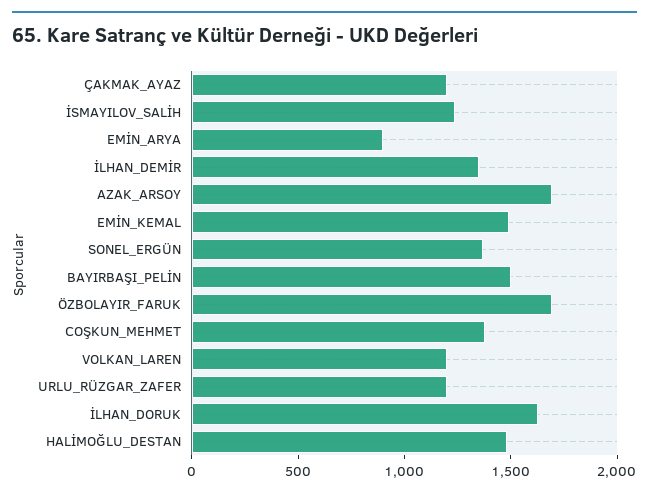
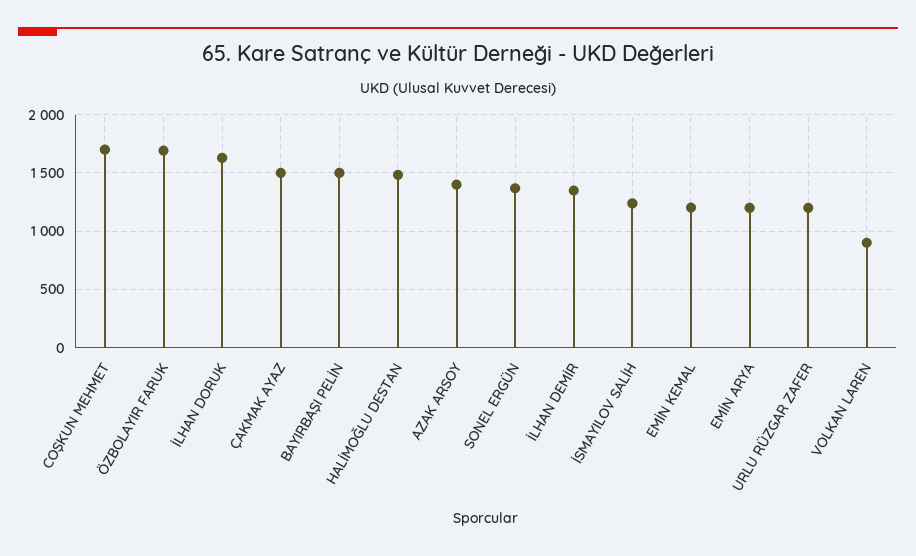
  {
-   "ÇAKMAK_AYAZ": 1200,
+   "ÇAKMAK_AYAZ": 1500,
    "İSMAYILOV_SALİH": 1200,
-   "EMİN_ARYA": 900,
+   "EMİN_ARYA": 1200,
    "İLHAN_DEMİR": 1300,
-   "AZAK_ARSOY": 1700,
+   "AZAK_ARSOY": 1400,
-   "EMİN_KEMAL": 1500,
+   "EMİN_KEMAL": 1200,
    "SONEL_ERGÜN": 1400,
    "BAYIRBAŞI_PELİN": 1500,
    "ÖZBOLAYIR_FARUK": 1700,
-   "COŞKUN_MEHMET": 1400,
+   "COŞKUN_MEHMET": 1700,
-   "VOLKAN_LAREN": 1200,
+   "VOLKAN_LAREN": 900,
    "URLU_RÜZGAR_ZAFER": 1200,
    "İLHAN_DORUK": 1600,
    "HALİMOĞLU_DESTAN": 1500
  }

